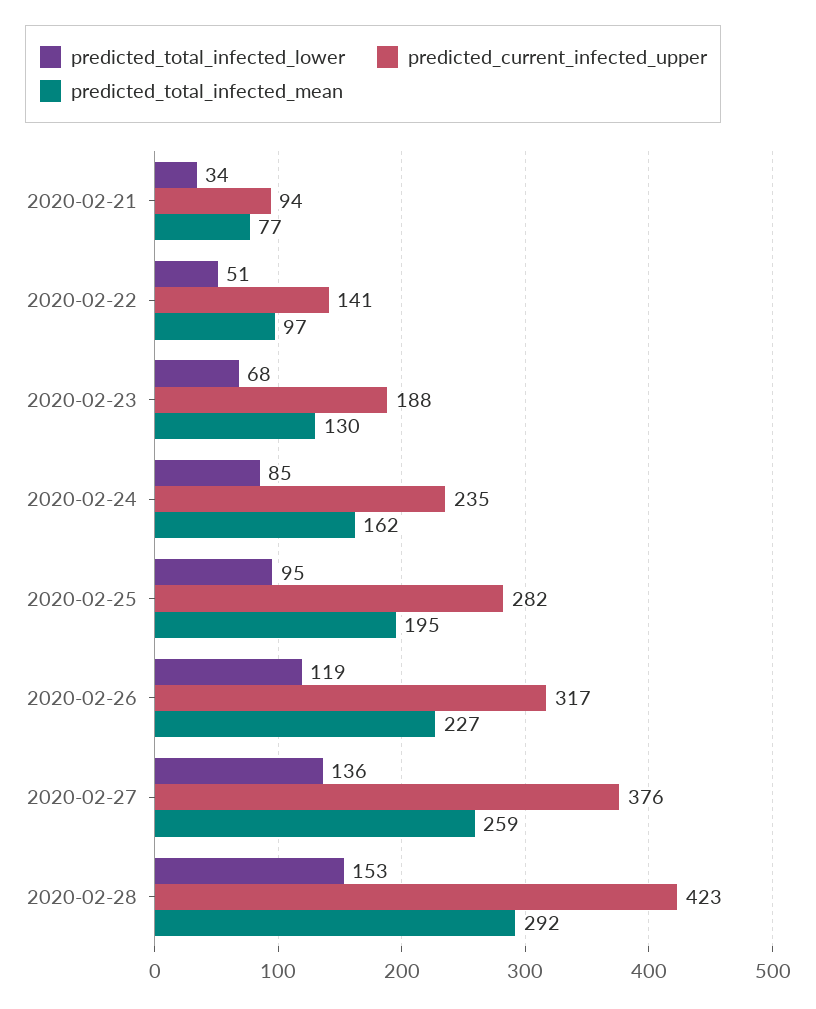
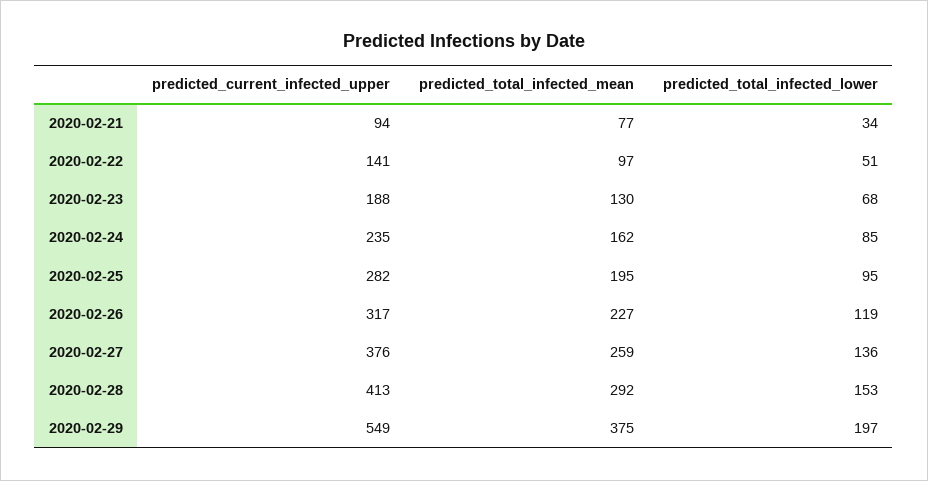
  {
    "predicted_total_infected_lower": {
      "2020-02-21": 34,
      "2020-02-22": 51,
      "2020-02-23": 68,
      "2020-02-24": 85,
      "2020-02-25": 95,
      "2020-02-26": 119,
      "2020-02-27": 136,
-     "2020-02-28": 153
+     "2020-02-28": 153,
+     "2020-02-29": 197
    },
    "predicted_current_infected_upper": {
      "2020-02-21": 94,
      "2020-02-22": 141,
      "2020-02-23": 188,
      "2020-02-24": 235,
      "2020-02-25": 282,
      "2020-02-26": 317,
      "2020-02-27": 376,
-     "2020-02-28": 423
+     "2020-02-28": 413,
+     "2020-02-29": 549
    },
    "predicted_total_infected_mean": {
      "2020-02-21": 77,
      "2020-02-22": 97,
      "2020-02-23": 130,
      "2020-02-24": 162,
      "2020-02-25": 195,
      "2020-02-26": 227,
      "2020-02-27": 259,
-     "2020-02-28": 292
+     "2020-02-28": 292,
+     "2020-02-29": 375
    }
  }

